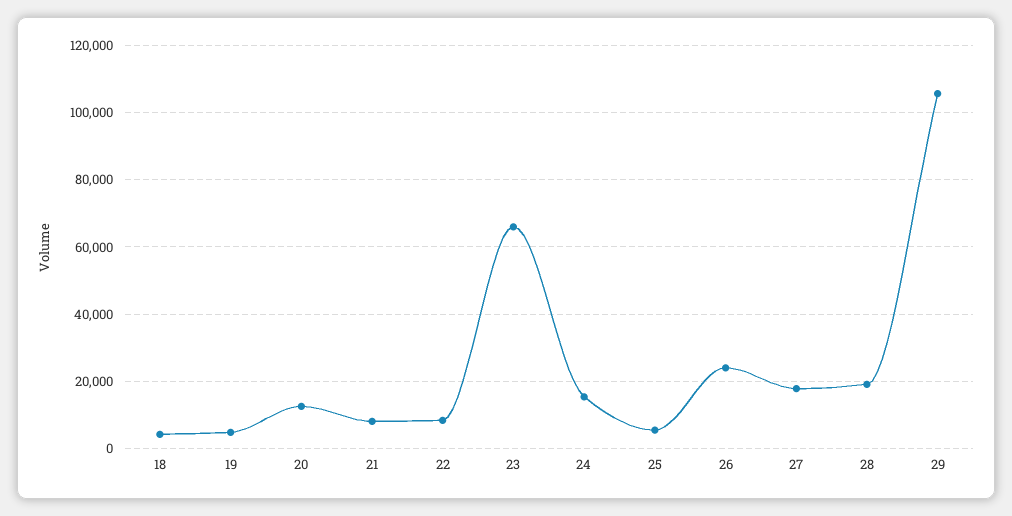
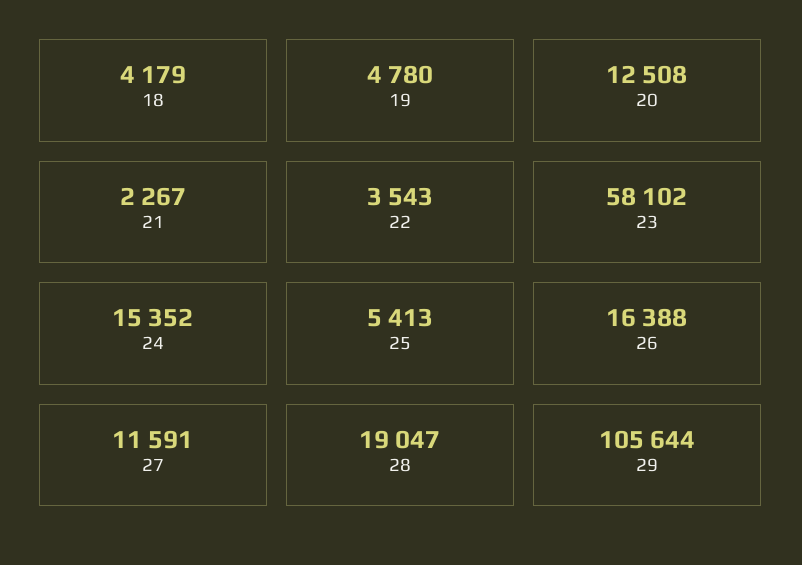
  {
    "18": 4179,
    "19": 4780,
    "20": 12508,
-   "21": 8000,
+   "21": 2267,
-   "22": 8000,
+   "22": 3543,
-   "23": 66000,
+   "23": 58102,
    "24": 15352,
    "25": 5413,
-   "26": 24000,
+   "26": 16388,
-   "27": 18000,
+   "27": 11591,
    "28": 19047,
    "29": 105644
  }

